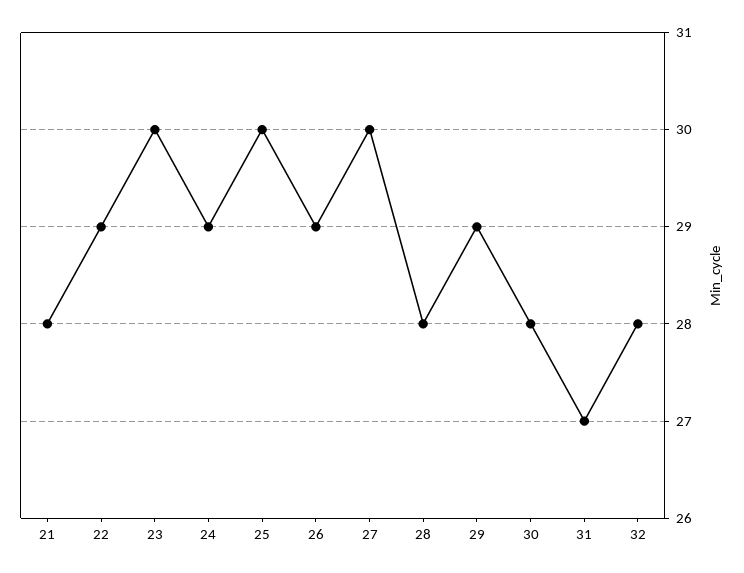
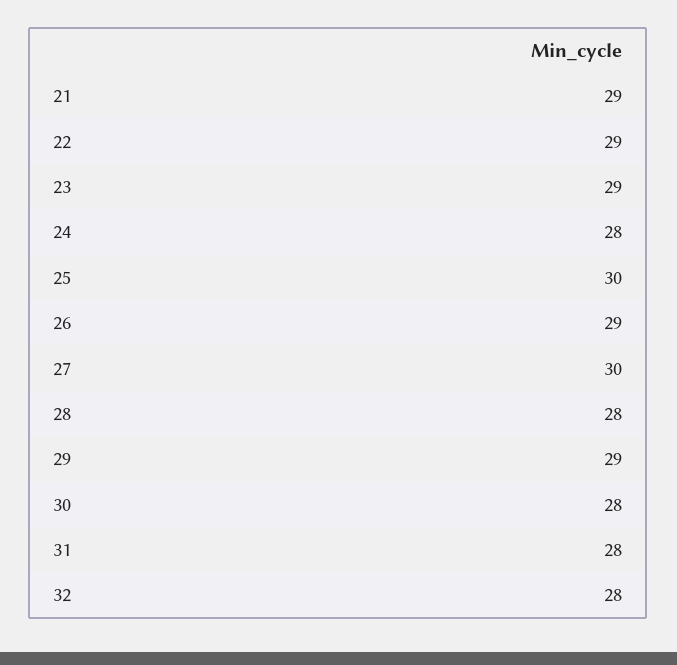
  {
-   "21": 28,
+   "21": 29,
    "22": 29,
-   "23": 30,
+   "23": 29,
-   "24": 29,
+   "24": 28,
    "25": 30,
    "26": 29,
    "27": 30,
    "28": 28,
    "29": 29,
    "30": 28,
-   "31": 27,
+   "31": 28,
    "32": 28
  }

